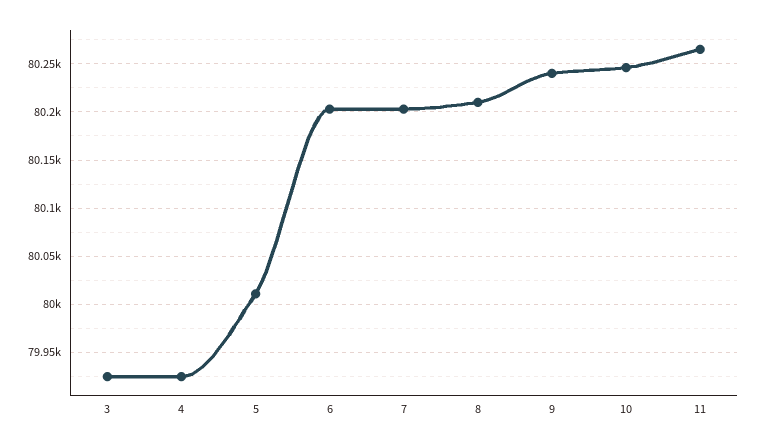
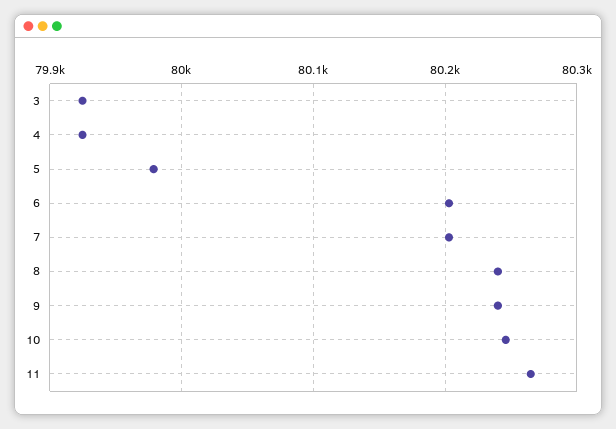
  {
    "3": 79930,
    "4": 79930,
-   "5": 80010,
+   "5": 79980,
    "6": 80200,
    "7": 80200,
-   "8": 80210,
+   "8": 80240,
    "9": 80240,
    "10": 80250,
    "11": 80270
  }

